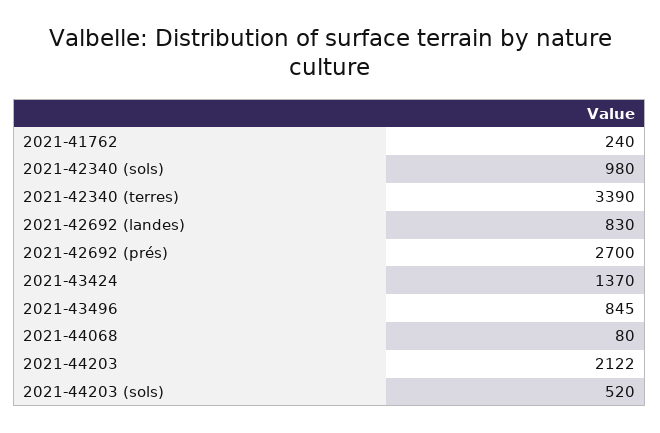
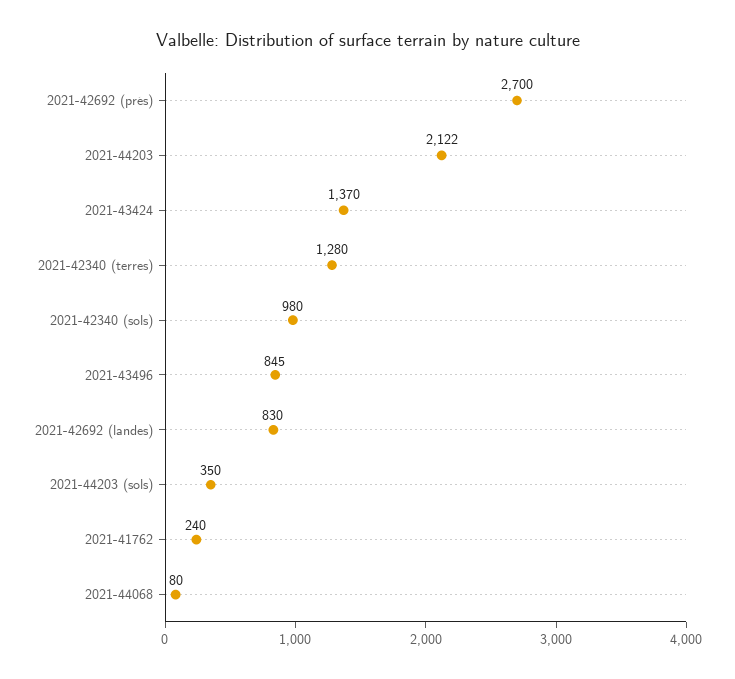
  {
    "2021-41762": 240,
    "2021-42340 (sols)": 980,
-   "2021-42340 (terres)": 3390,
+   "2021-42340 (terres)": 1280,
    "2021-42692 (landes)": 830,
    "2021-42692 (prés)": 2700,
    "2021-43424": 1370,
    "2021-43496": 845,
    "2021-44068": 80,
    "2021-44203": 2122,
-   "2021-44203 (sols)": 520
+   "2021-44203 (sols)": 350
  }

